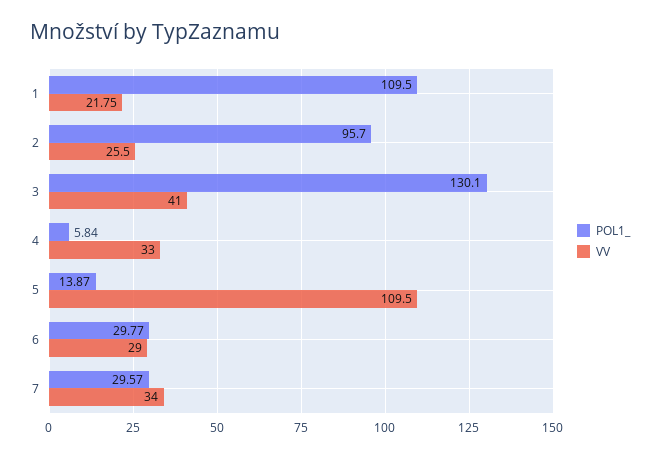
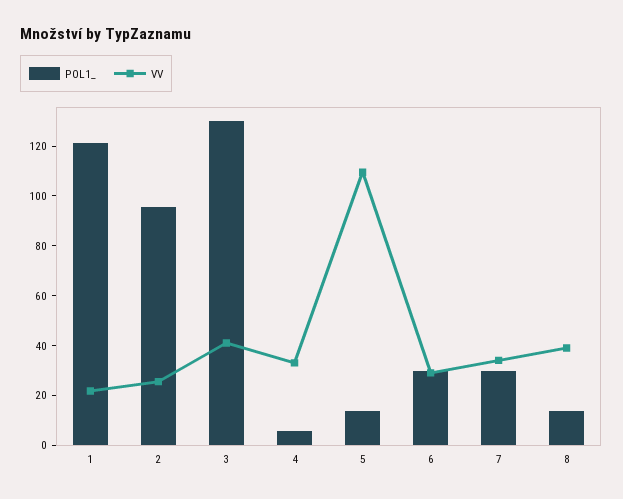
  {
    "POL1_": {
-     "1": 109.5,
+     "1": 120,
      "2": 95.7,
      "3": 130.1,
      "4": 5.84,
      "5": 13.87,
      "6": 29.77,
-     "7": 29.57
+     "7": 29.57,
+     "8": 15
    },
    "VV": {
      "1": 21.75,
      "2": 25.5,
      "3": 41,
      "4": 33,
      "5": 109.5,
      "6": 29,
-     "7": 34
+     "7": 34,
+     "8": 40
    }
  }

